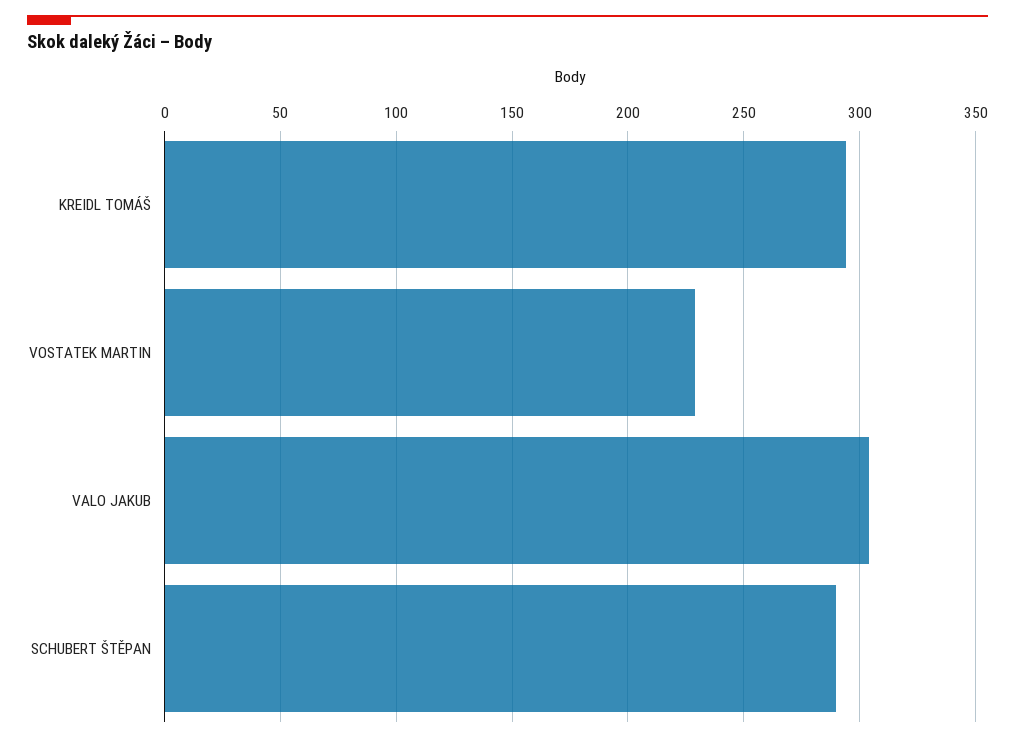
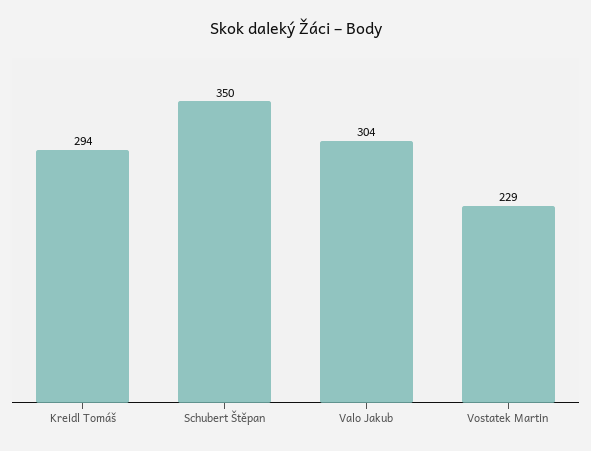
  {
    "KREIDL TOMÁŠ": 294,
    "VOSTATEK MARTIN": 229,
    "VALO JAKUB": 304,
-   "SCHUBERT ŠTĚPAN": 290
+   "SCHUBERT ŠTĚPAN": 350
  }

